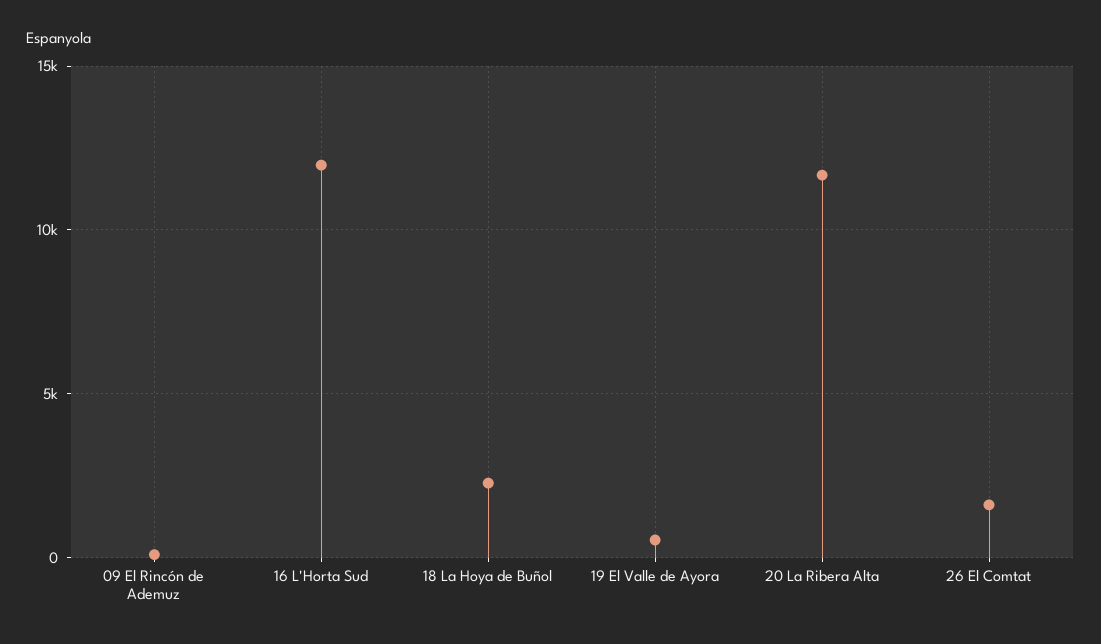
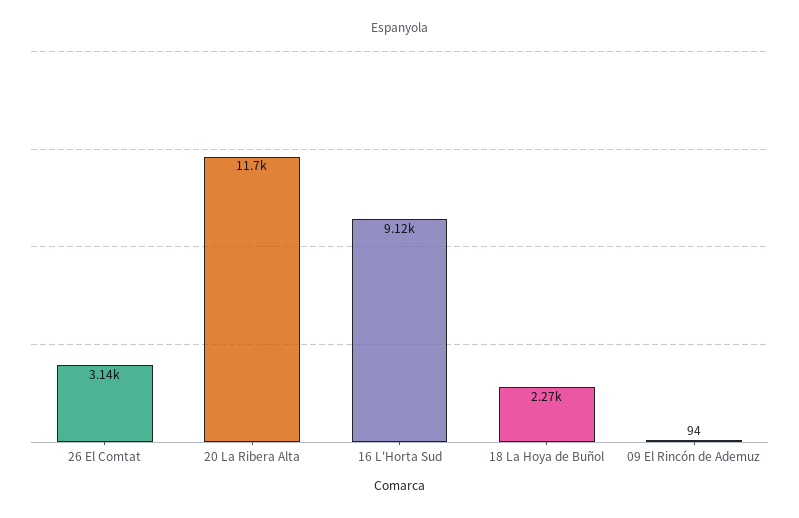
  {
    "09 El Rincón de Ademuz": 94,
-   "16 L'Horta Sud": 12000,
+   "16 L'Horta Sud": 9120,
    "18 La Hoya de Buñol": 2270,
-   "19 El Valle de Ayora": 500,
    "20 La Ribera Alta": 11700,
-   "26 El Comtat": 1500
+   "26 El Comtat": 3140
  }

